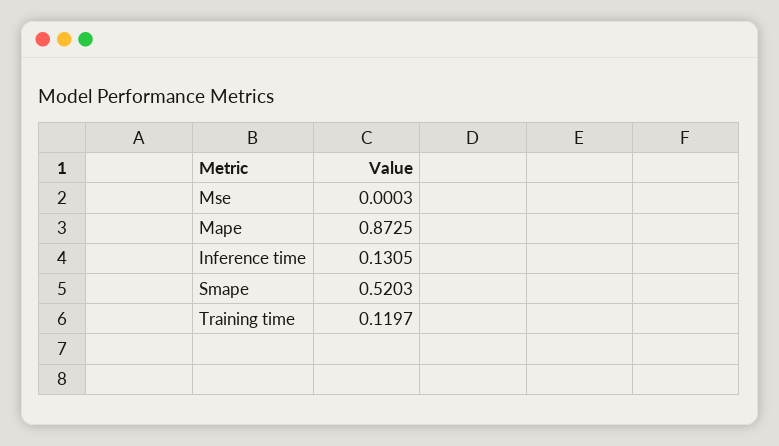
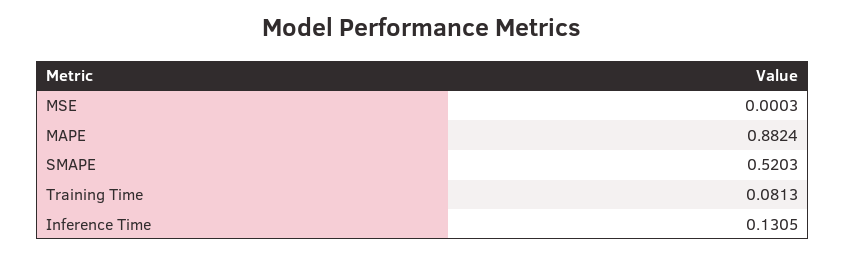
  {
    "Mse": 0.0003,
-   "Mape": 0.8725,
+   "Mape": 0.8824,
    "Inference time": 0.1305,
    "Smape": 0.5203,
-   "Training time": 0.1197
+   "Training time": 0.0813
  }

